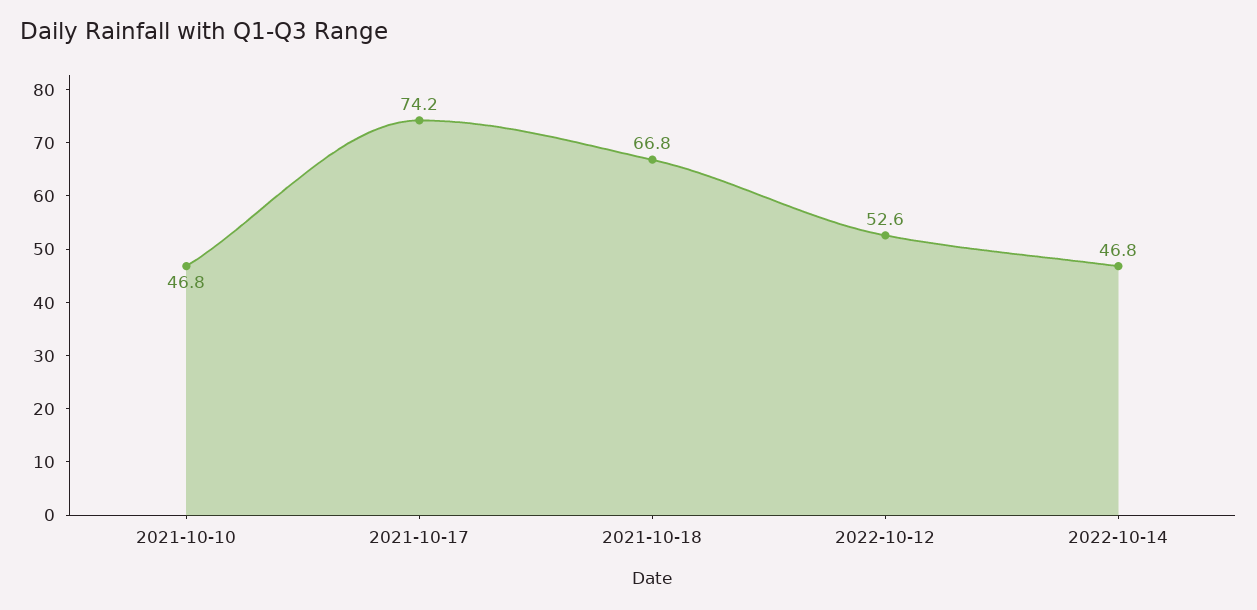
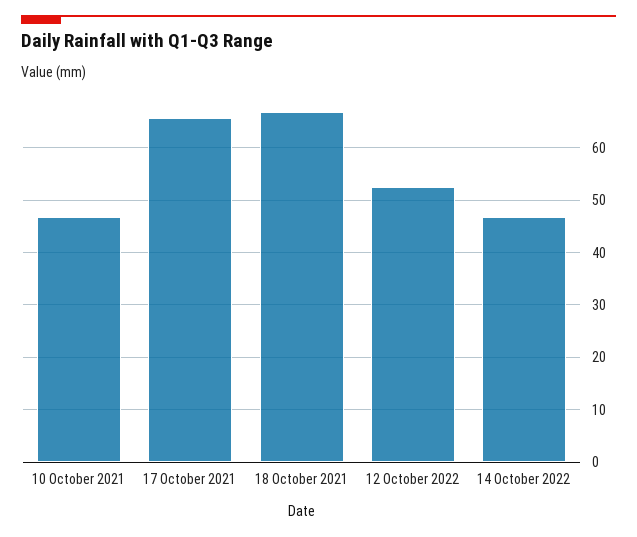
  {
    "2021-10-10": 46.8,
-   "2021-10-17": 74.2,
+   "2021-10-17": 66,
    "2021-10-18": 66.8,
    "2022-10-12": 52.6,
    "2022-10-14": 46.8
  }

